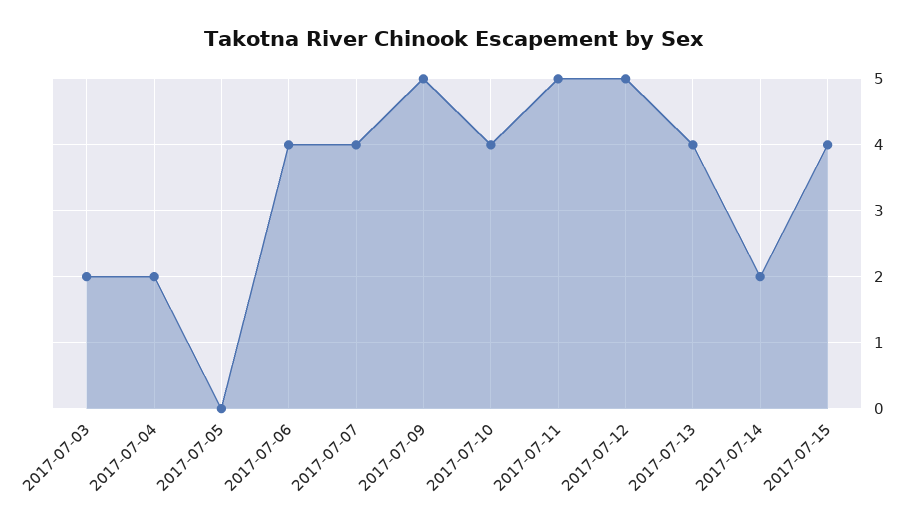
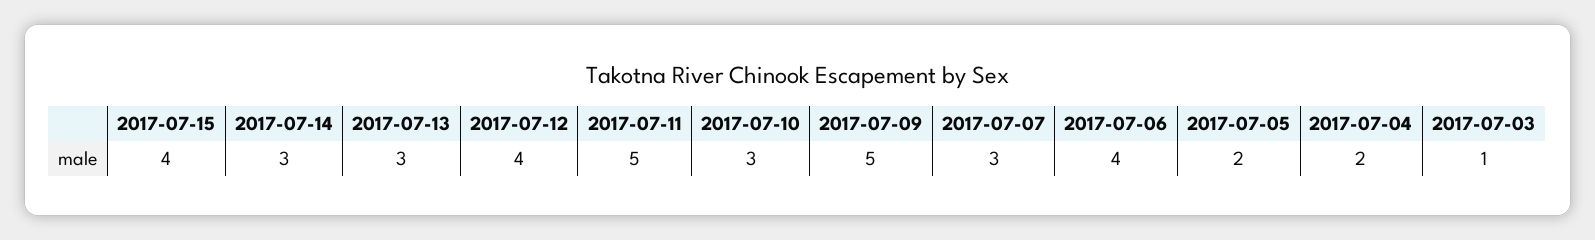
  {
-   "2017-07-03": 2,
+   "2017-07-03": 1,
    "2017-07-04": 2,
-   "2017-07-05": 0,
+   "2017-07-05": 2,
    "2017-07-06": 4,
-   "2017-07-07": 4,
+   "2017-07-07": 3,
    "2017-07-09": 5,
-   "2017-07-10": 4,
+   "2017-07-10": 3,
    "2017-07-11": 5,
-   "2017-07-12": 5,
+   "2017-07-12": 4,
-   "2017-07-13": 4,
+   "2017-07-13": 3,
-   "2017-07-14": 2,
+   "2017-07-14": 3,
    "2017-07-15": 4
  }

